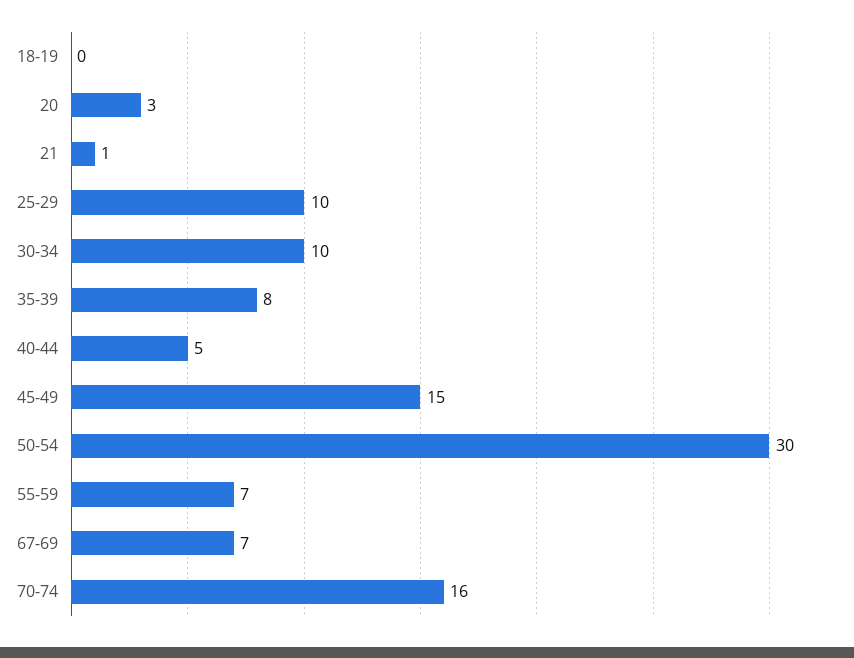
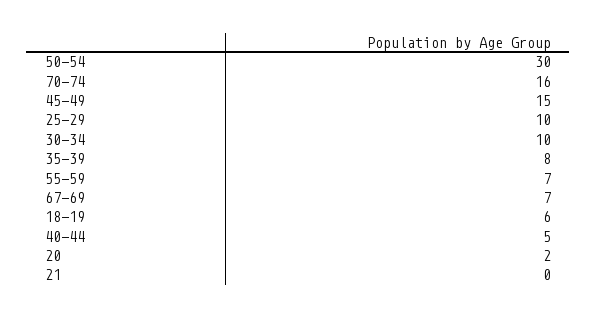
  {
-   "18-19": 0,
+   "18-19": 6,
-   "20": 3,
+   "20": 2,
-   "21": 1,
+   "21": 0,
    "25-29": 10,
    "30-34": 10,
    "35-39": 8,
    "40-44": 5,
    "45-49": 15,
    "50-54": 30,
    "55-59": 7,
    "67-69": 7,
    "70-74": 16
  }

